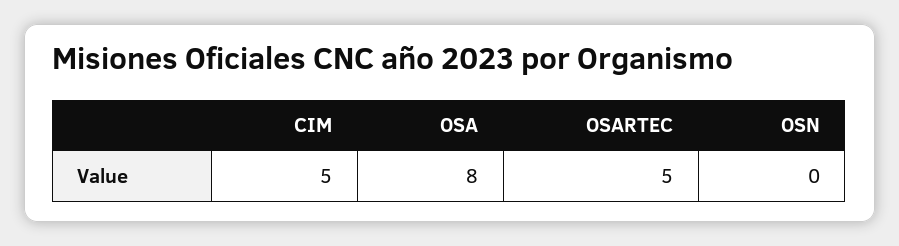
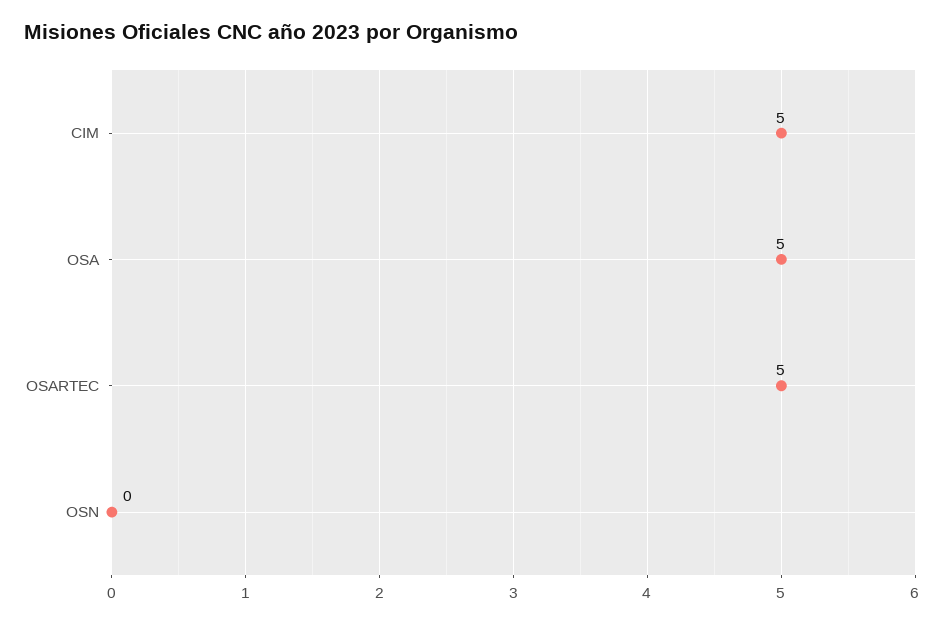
  {
    "CIM": 5,
-   "OSA": 8,
+   "OSA": 5,
    "OSARTEC": 5,
    "OSN": 0
  }

